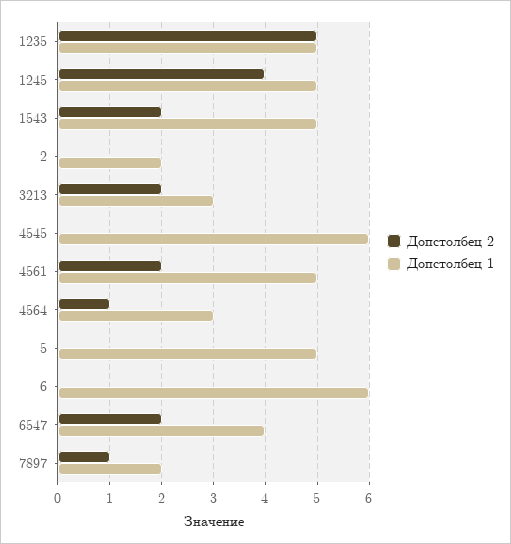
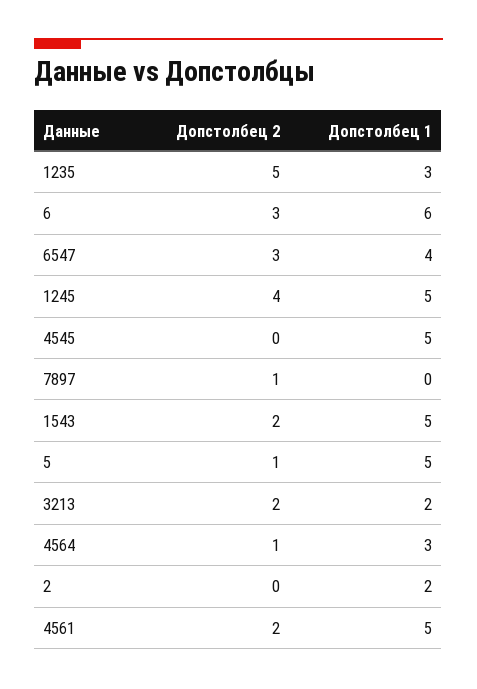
  {
    "Допстолбец 2": {
      "1235": 5,
      "1245": 4,
      "1543": 2,
      "2": 0,
      "3213": 2,
      "4545": 0,
      "4561": 2,
      "4564": 1,
-     "5": 0,
+     "5": 1,
-     "6": 0,
+     "6": 3,
-     "6547": 2,
+     "6547": 3,
      "7897": 1
    },
    "Допстолбец 1": {
-     "1235": 5,
+     "1235": 3,
      "1245": 5,
      "1543": 5,
      "2": 2,
-     "3213": 3,
+     "3213": 2,
-     "4545": 6,
+     "4545": 5,
      "4561": 5,
      "4564": 3,
      "5": 5,
      "6": 6,
      "6547": 4,
-     "7897": 2
+     "7897": 0
    }
  }

